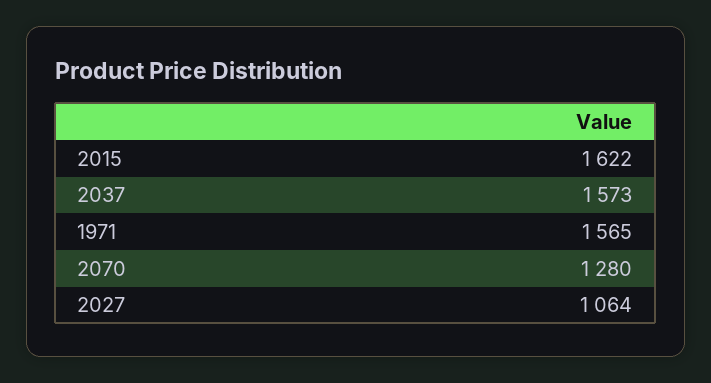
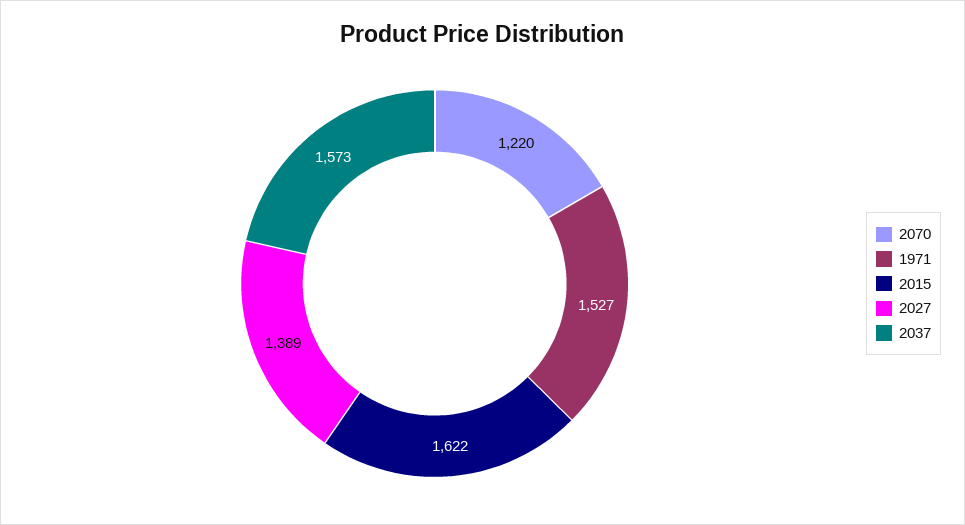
  {
    "2015": 1622,
    "2037": 1573,
-   "1971": 1565,
+   "1971": 1527,
-   "2070": 1280,
+   "2070": 1220,
-   "2027": 1064
+   "2027": 1389
  }

